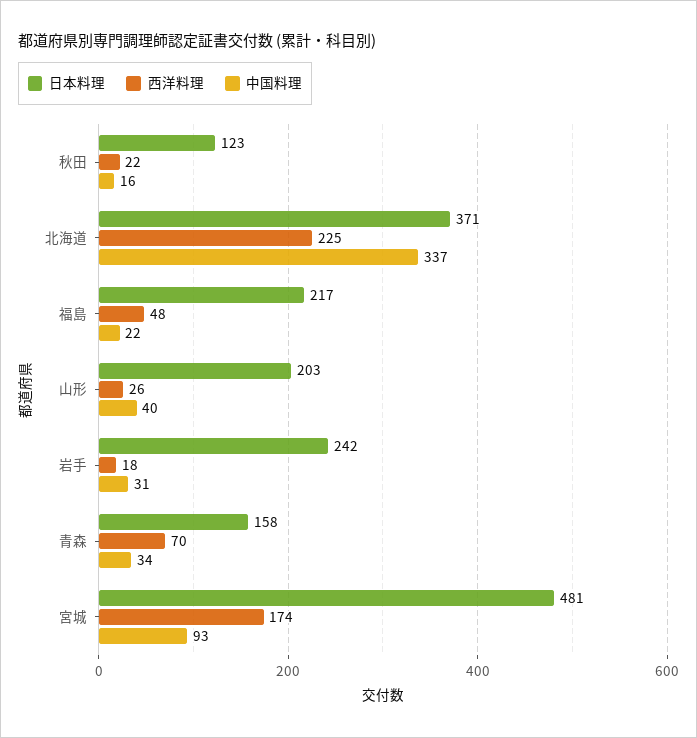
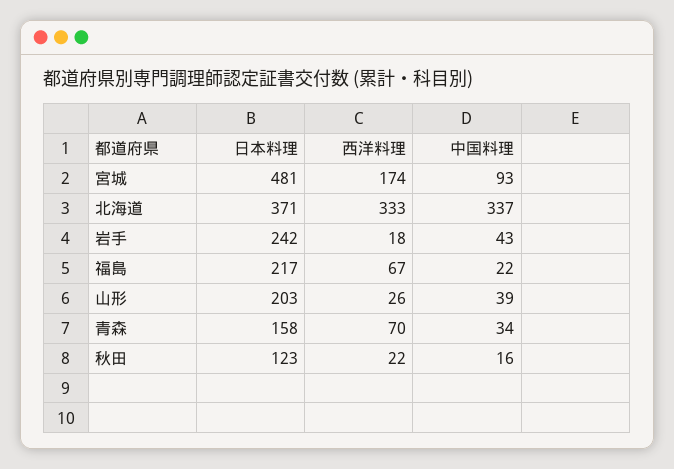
  {
    "日本料理": {
      "秋田": 123,
      "北海道": 371,
      "福島": 217,
      "山形": 203,
      "岩手": 242,
      "青森": 158,
      "宮城": 481
    },
    "西洋料理": {
      "秋田": 22,
-     "北海道": 225,
+     "北海道": 333,
-     "福島": 48,
+     "福島": 67,
      "山形": 26,
      "岩手": 18,
      "青森": 70,
      "宮城": 174
    },
    "中国料理": {
      "秋田": 16,
      "北海道": 337,
      "福島": 22,
-     "山形": 40,
+     "山形": 39,
-     "岩手": 31,
+     "岩手": 43,
      "青森": 34,
      "宮城": 93
    }
  }

